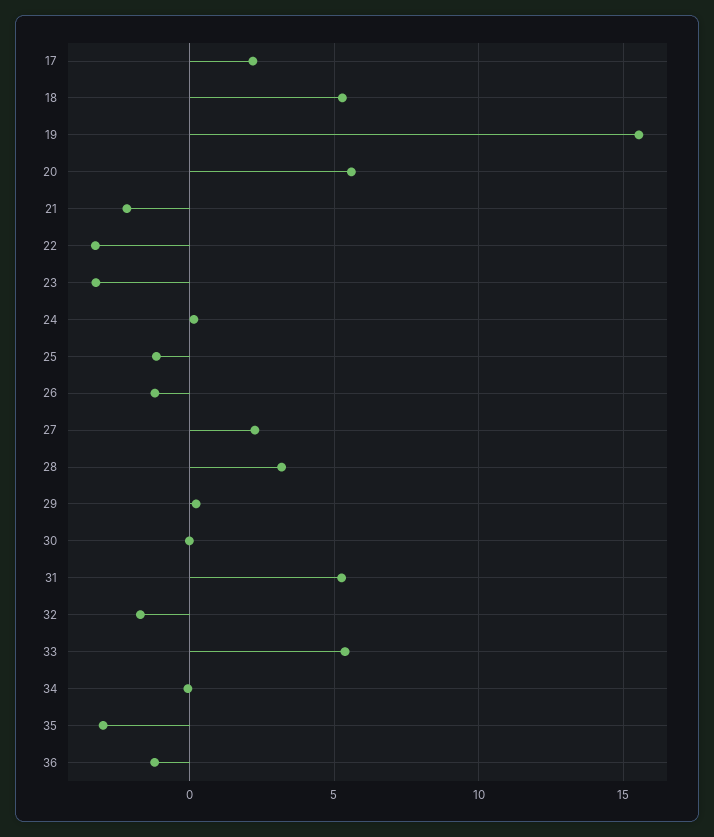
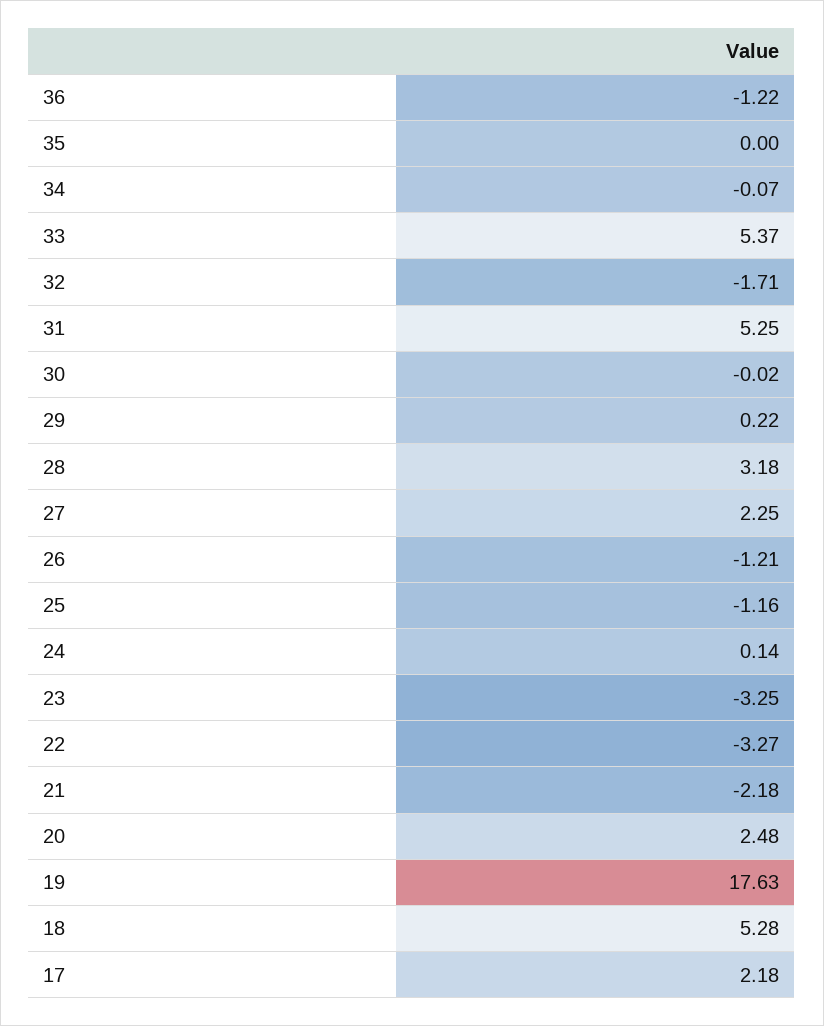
  {
    "17": 2.18,
    "18": 5.28,
-   "19": 15.5,
+   "19": 17.63,
-   "20": 5.5,
+   "20": 2.48,
    "21": -2.18,
    "22": -3.27,
    "23": -3.25,
    "24": 0.14,
    "25": -1.16,
    "26": -1.21,
    "27": 2.25,
    "28": 3.18,
    "29": 0.22,
    "30": -0.02,
    "31": 5.25,
    "32": -1.71,
    "33": 5.37,
    "34": -0.07,
-   "35": -3,
+   "35": 0,
    "36": -1.22
  }

